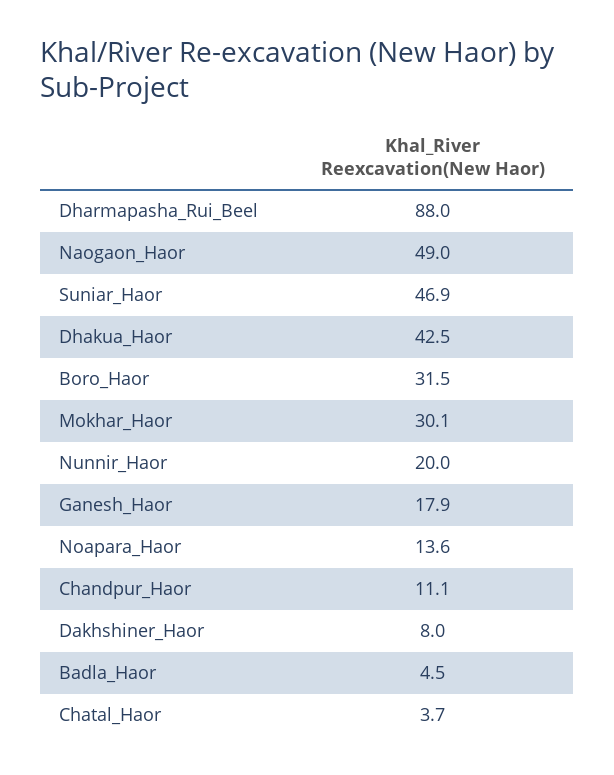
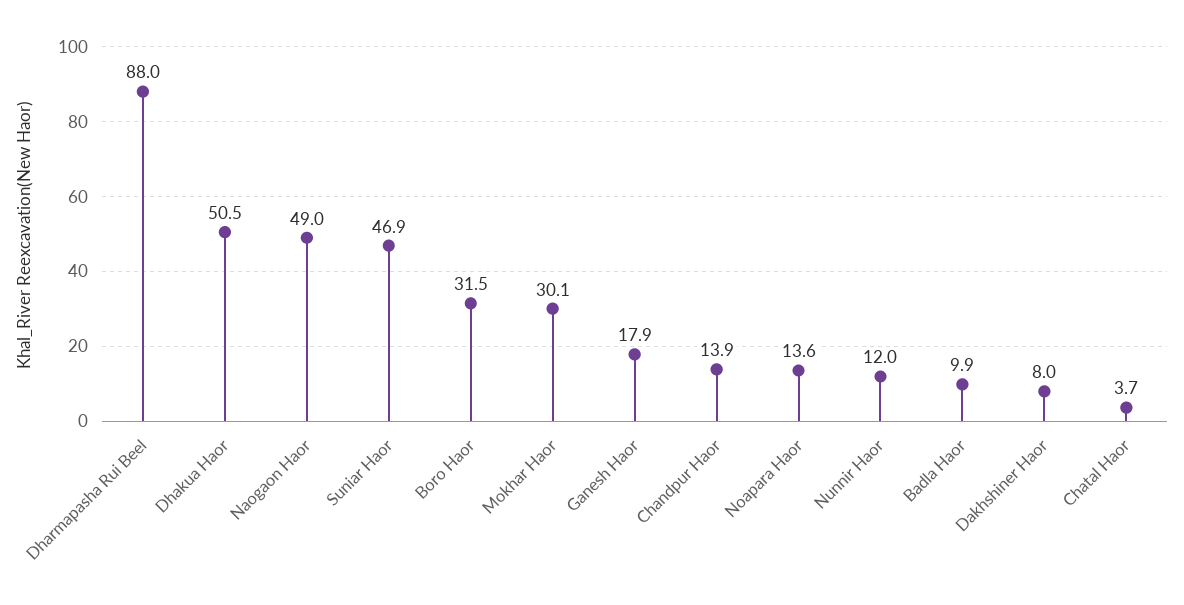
  {
    "Dharmapasha_Rui_Beel": 88,
    "Naogaon_Haor": 49,
    "Suniar_Haor": 46.9,
-   "Dhakua_Haor": 42.5,
+   "Dhakua_Haor": 50.5,
    "Boro_Haor": 31.5,
    "Mokhar_Haor": 30.1,
-   "Nunnir_Haor": 20,
+   "Nunnir_Haor": 12,
    "Ganesh_Haor": 17.9,
    "Noapara_Haor": 13.6,
-   "Chandpur_Haor": 11.1,
+   "Chandpur_Haor": 13.9,
    "Dakhshiner_Haor": 8,
-   "Badla_Haor": 4.5,
+   "Badla_Haor": 9.9,
    "Chatal_Haor": 3.7
  }

